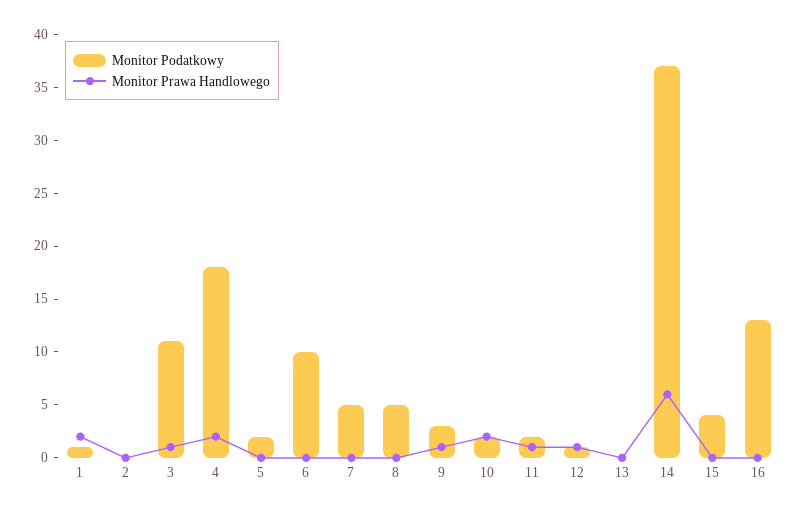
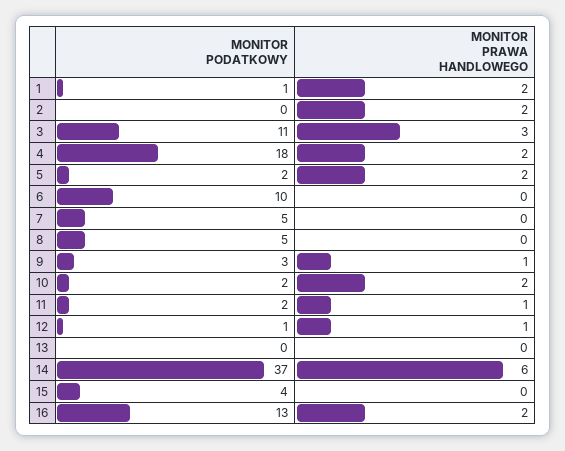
  {
    "Monitor Podatkowy": {
      "1": 1,
      "2": 0,
      "3": 11,
      "4": 18,
      "5": 2,
      "6": 10,
      "7": 5,
      "8": 5,
      "9": 3,
      "10": 2,
      "11": 2,
      "12": 1,
      "13": 0,
      "14": 37,
      "15": 4,
      "16": 13
    },
    "Monitor Prawa Handlowego": {
      "1": 2,
-     "2": 0,
+     "2": 2,
-     "3": 1,
+     "3": 3,
      "4": 2,
-     "5": 0,
+     "5": 2,
      "6": 0,
      "7": 0,
      "8": 0,
      "9": 1,
      "10": 2,
      "11": 1,
      "12": 1,
      "13": 0,
      "14": 6,
      "15": 0,
-     "16": 0
+     "16": 2
    }
  }

